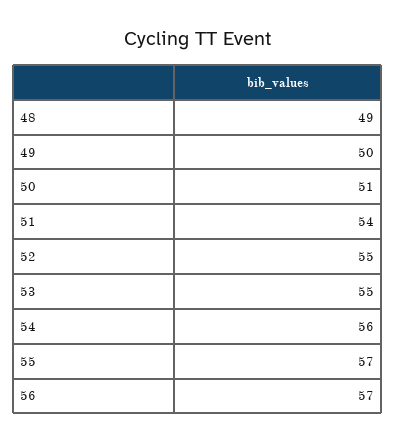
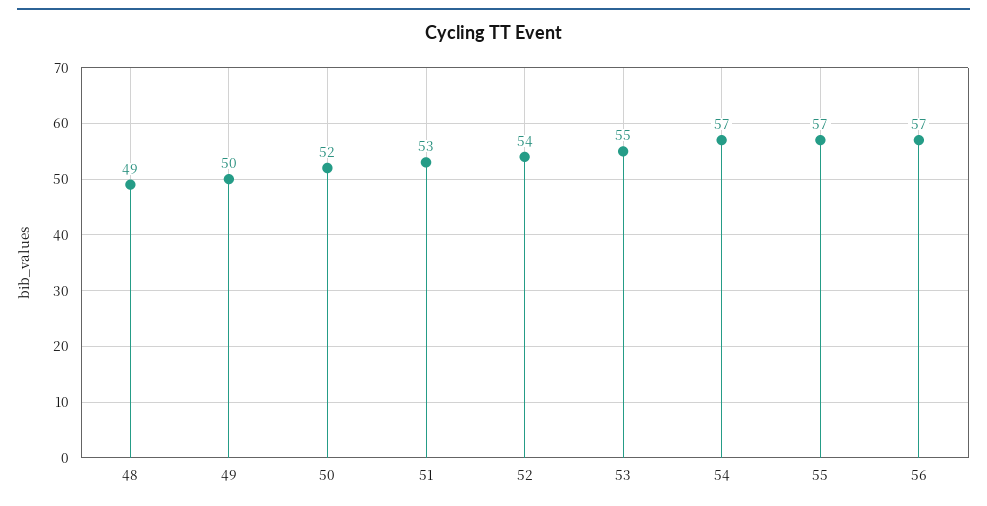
  {
    "48": 49,
    "49": 50,
-   "50": 51,
+   "50": 52,
-   "51": 54,
+   "51": 53,
-   "52": 55,
+   "52": 54,
    "53": 55,
-   "54": 56,
+   "54": 57,
    "55": 57,
    "56": 57
  }

